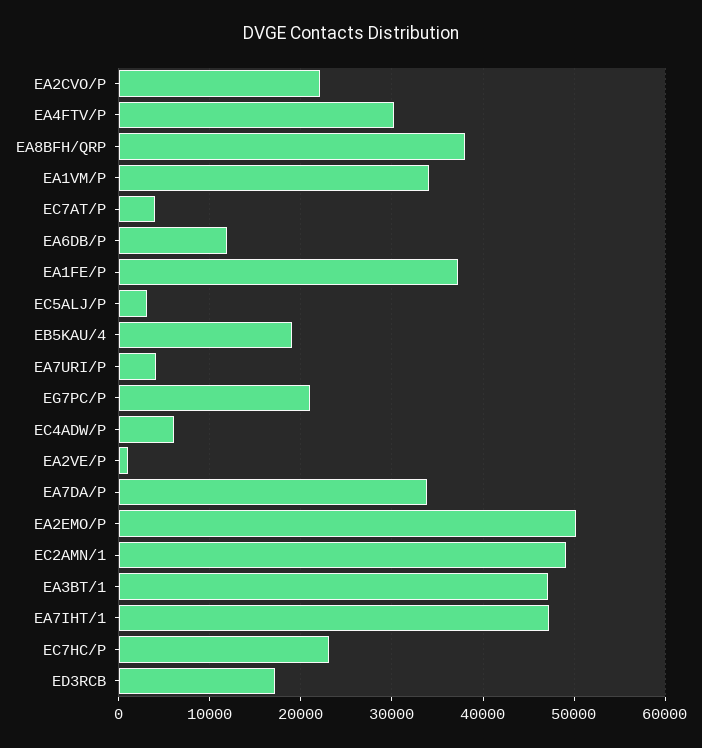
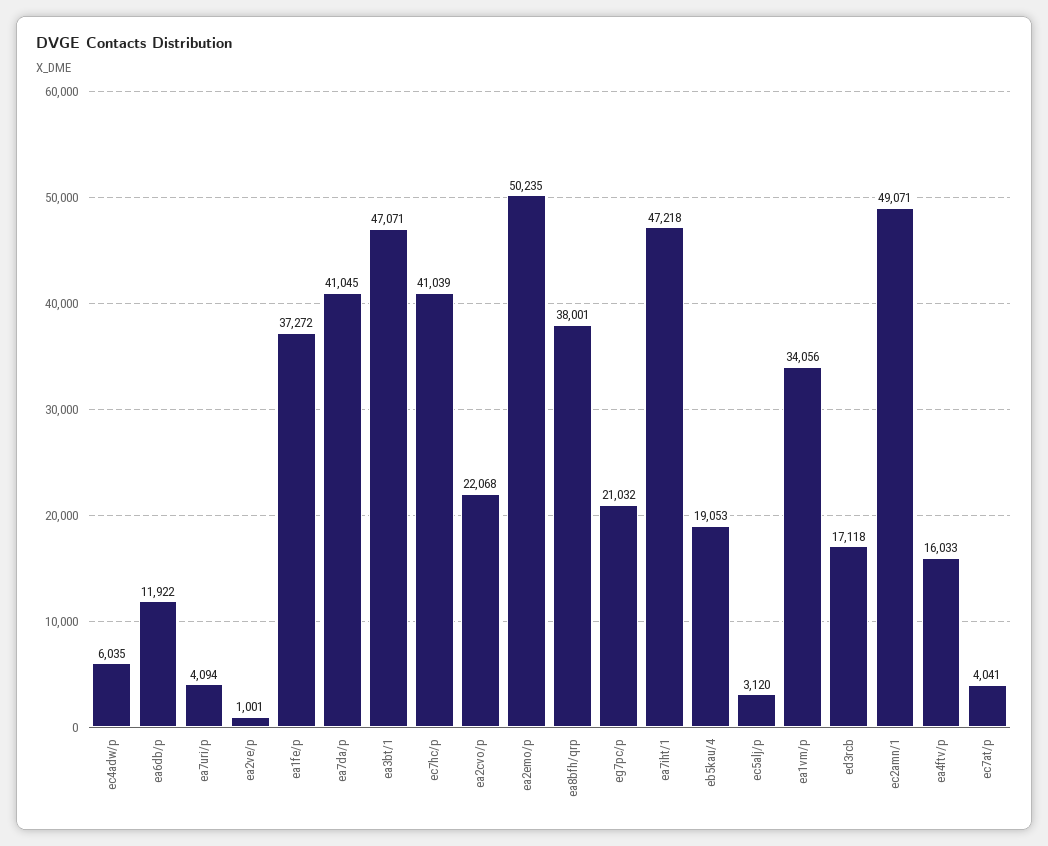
  {
    "EA2CVO/P": 22068,
-   "EA4FTV/P": 30000,
+   "EA4FTV/P": 16033,
    "EA8BFH/QRP": 38001,
    "EA1VM/P": 34056,
    "EC7AT/P": 4041,
    "EA6DB/P": 11922,
    "EA1FE/P": 37272,
    "EC5ALJ/P": 3120,
    "EB5KAU/4": 19053,
    "EA7URI/P": 4094,
    "EG7PC/P": 21032,
    "EC4ADW/P": 6035,
    "EA2VE/P": 1001,
-   "EA7DA/P": 34000,
+   "EA7DA/P": 41045,
    "EA2EMO/P": 50235,
    "EC2AMN/1": 49071,
    "EA3BT/1": 47071,
    "EA7IHT/1": 47218,
-   "EC7HC/P": 23000,
+   "EC7HC/P": 41039,
    "ED3RCB": 17118
  }

